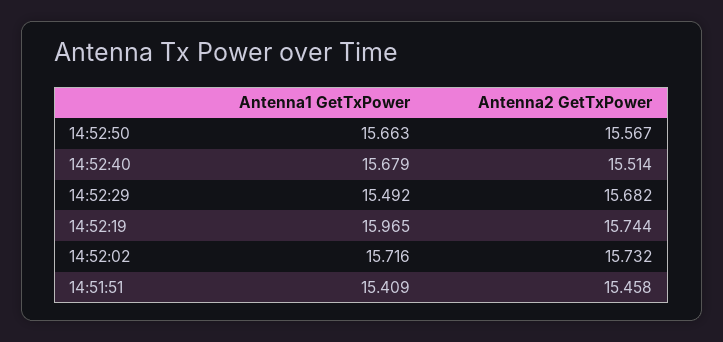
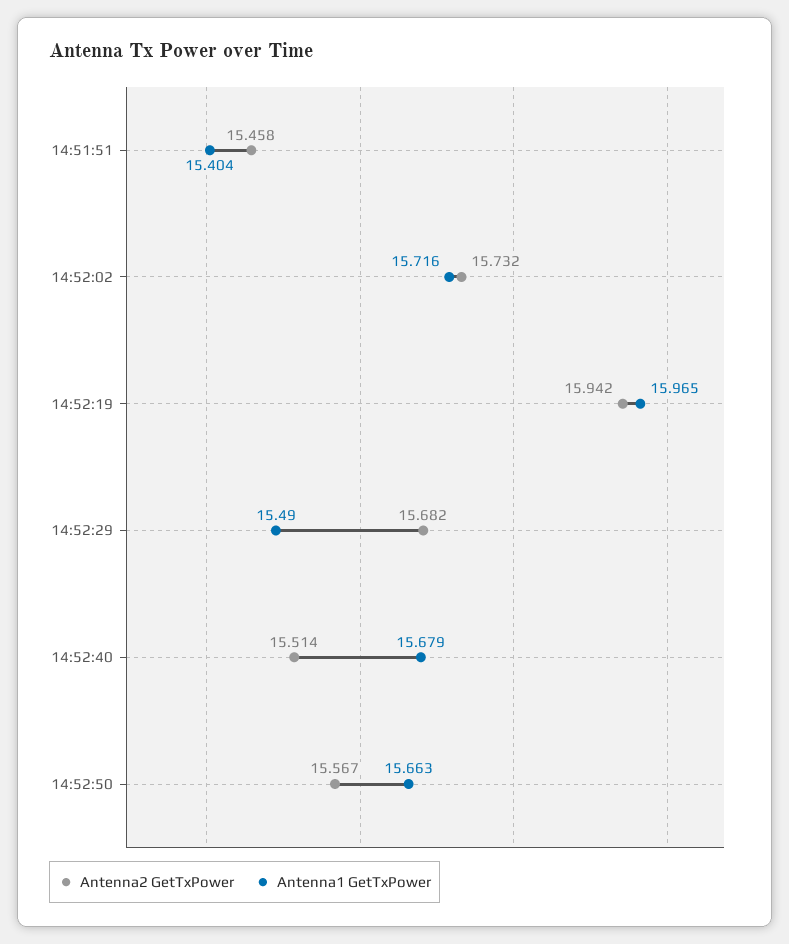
  {
    "Antenna1 GetTxPower": {
      "14:52:50": 15.663,
      "14:52:40": 15.679,
-     "14:52:29": 15.492,
+     "14:52:29": 15.49,
      "14:52:19": 15.965,
      "14:52:02": 15.716,
-     "14:51:51": 15.409
+     "14:51:51": 15.404
    },
    "Antenna2 GetTxPower": {
      "14:52:50": 15.567,
      "14:52:40": 15.514,
      "14:52:29": 15.682,
-     "14:52:19": 15.744,
+     "14:52:19": 15.942,
      "14:52:02": 15.732,
      "14:51:51": 15.458
    }
  }

